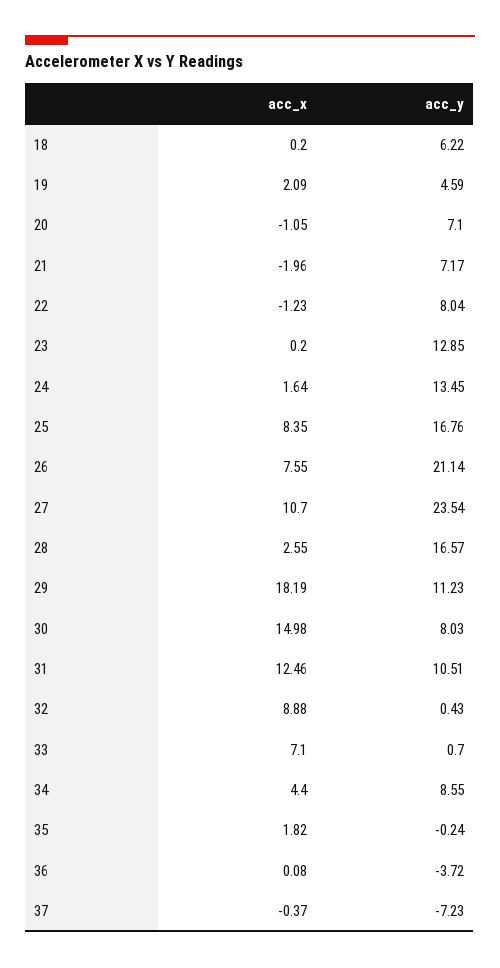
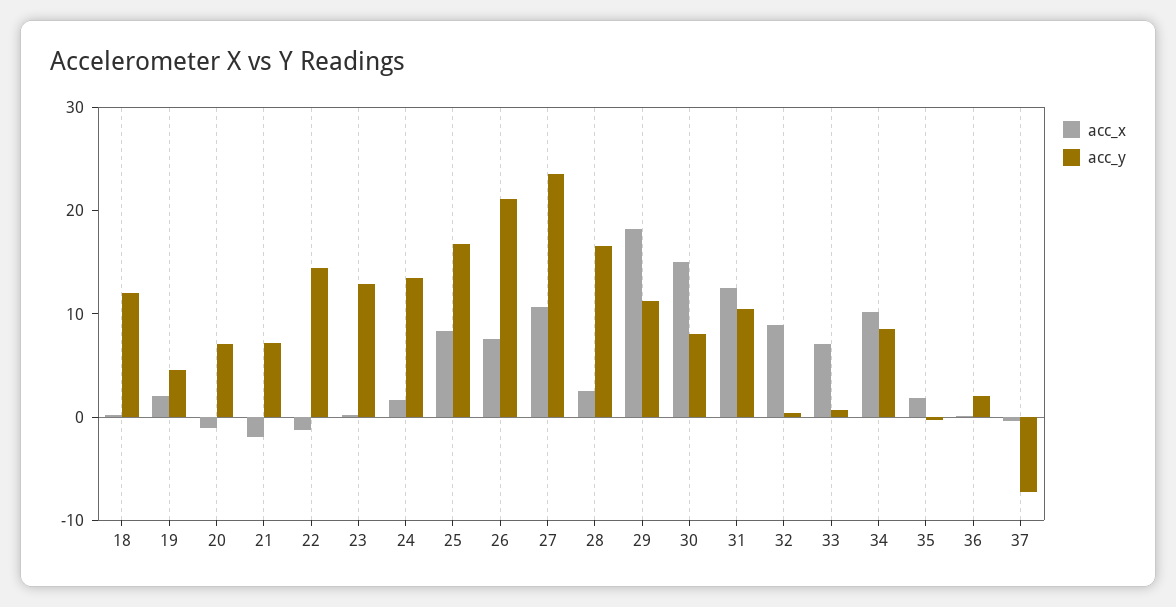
  {
    "acc_x": {
      "18": 0.2,
      "19": 2.09,
      "20": -1.05,
      "21": -1.96,
      "22": -1.23,
      "23": 0.2,
      "24": 1.64,
      "25": 8.35,
      "26": 7.55,
      "27": 10.7,
      "28": 2.55,
      "29": 18.19,
      "30": 14.98,
      "31": 12.46,
      "32": 8.88,
      "33": 7.1,
-     "34": 4.4,
+     "34": 10,
      "35": 1.82,
      "36": 0.08,
      "37": -0.37
    },
    "acc_y": {
-     "18": 6.22,
+     "18": 12,
      "19": 4.59,
      "20": 7.1,
      "21": 7.17,
-     "22": 8.04,
+     "22": 14,
      "23": 12.85,
      "24": 13.45,
      "25": 16.76,
      "26": 21.14,
      "27": 23.54,
      "28": 16.57,
      "29": 11.23,
      "30": 8.03,
      "31": 10.51,
      "32": 0.43,
      "33": 0.7,
      "34": 8.55,
      "35": -0.24,
-     "36": -3.72,
+     "36": 2,
      "37": -7.23
    }
  }

